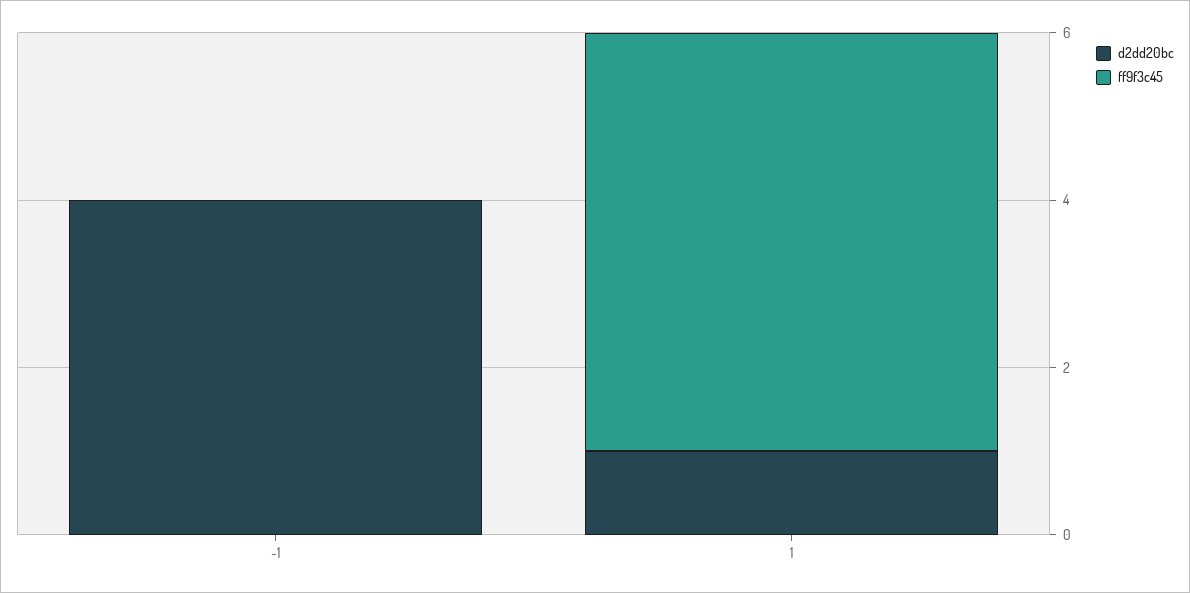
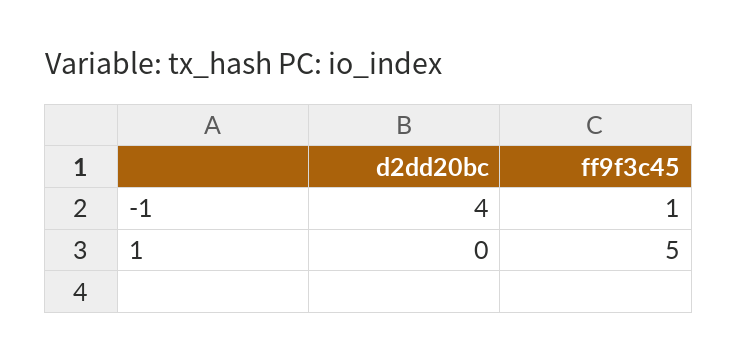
  {
    "d2dd20bc": {
      "-1": 4,
-     "1": 1
+     "1": 0
    },
    "ff9f3c45": {
-     "-1": 0,
+     "-1": 1,
      "1": 5
    }
  }

